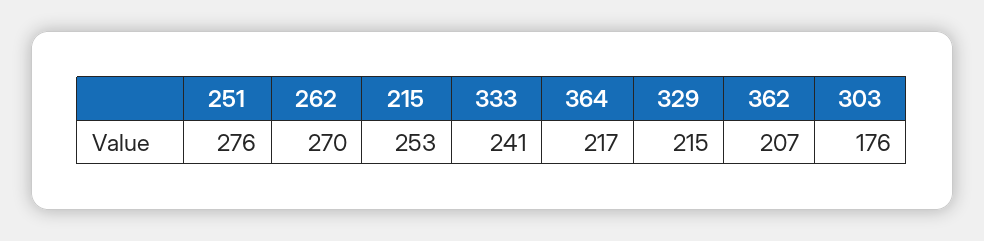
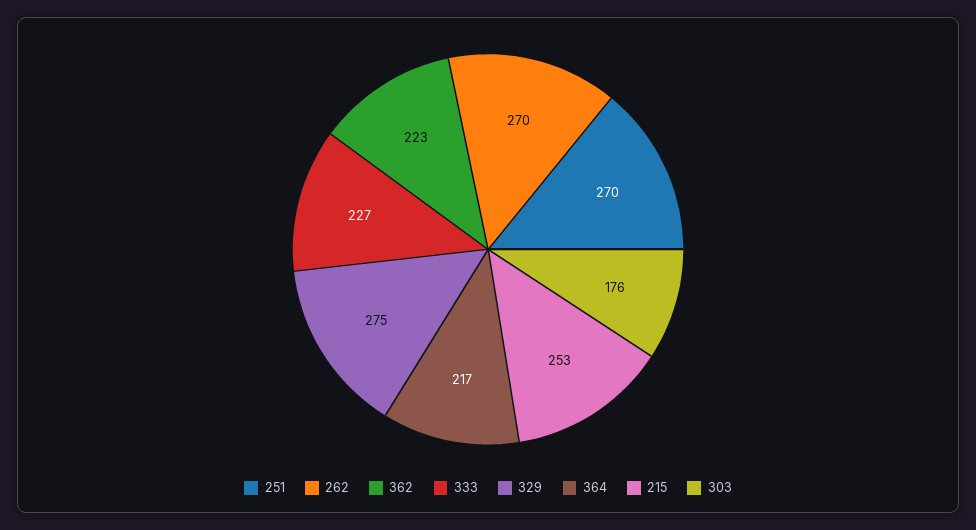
  {
-   "251": 276,
+   "251": 270,
    "262": 270,
    "215": 253,
-   "333": 241,
+   "333": 227,
    "364": 217,
-   "329": 215,
+   "329": 275,
-   "362": 207,
+   "362": 223,
    "303": 176
  }

